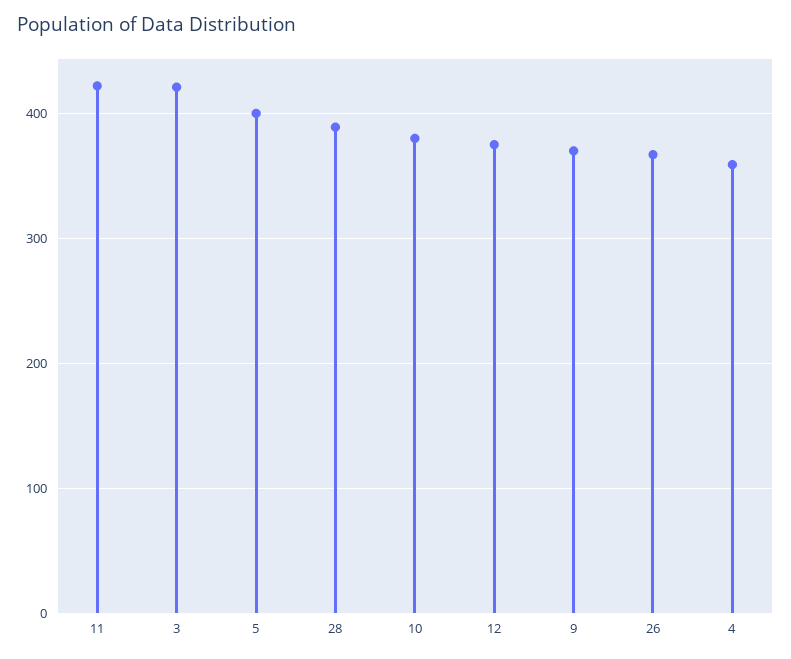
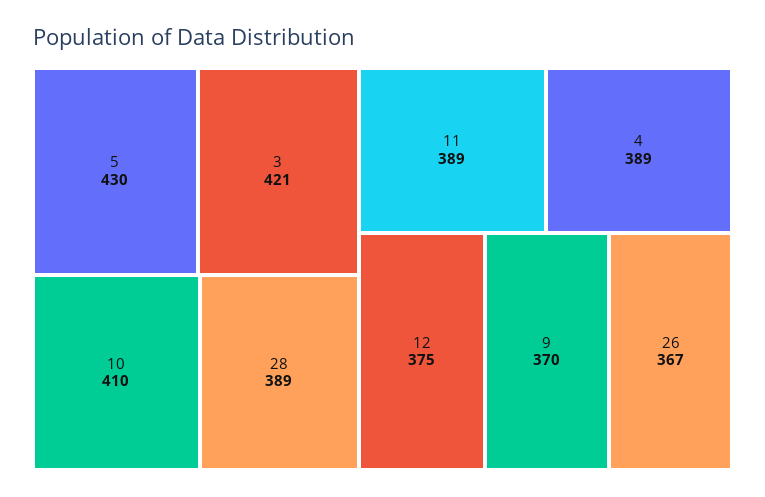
  {
-   "11": 420,
+   "11": 389,
    "3": 421,
-   "5": 400,
+   "5": 430,
    "28": 389,
-   "10": 380,
+   "10": 410,
    "12": 375,
    "9": 370,
    "26": 367,
-   "4": 360
+   "4": 389
  }

